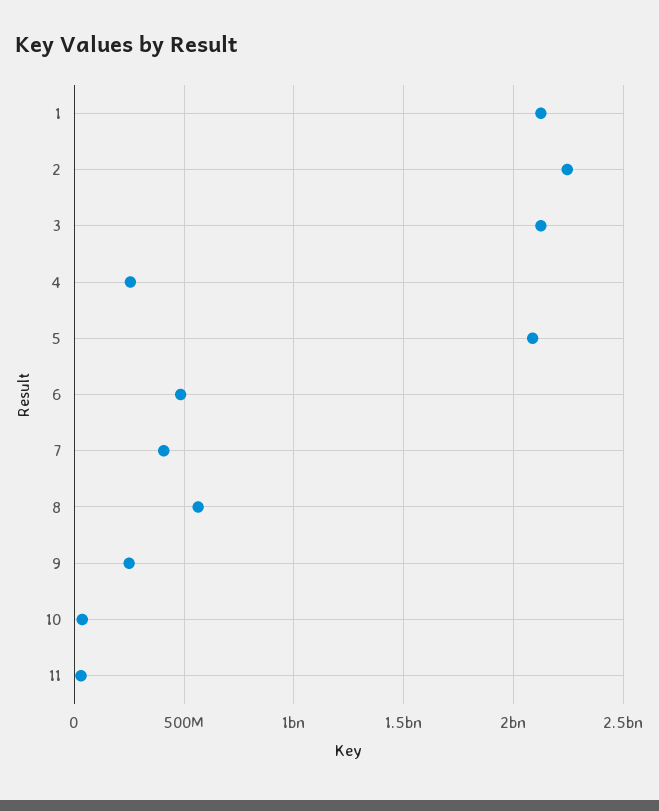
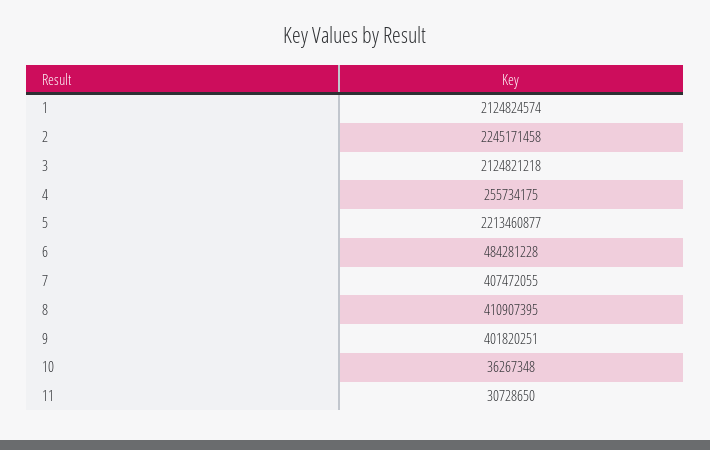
  {
    "1": 2124824574,
    "2": 2245171458,
    "3": 2124821218,
    "4": 255734175,
-   "5": 2100000000,
+   "5": 2213460877,
    "6": 484281228,
    "7": 407472055,
-   "8": 550000000,
+   "8": 410907395,
-   "9": 250000000,
+   "9": 401820251,
    "10": 36267348,
    "11": 30728650
  }

